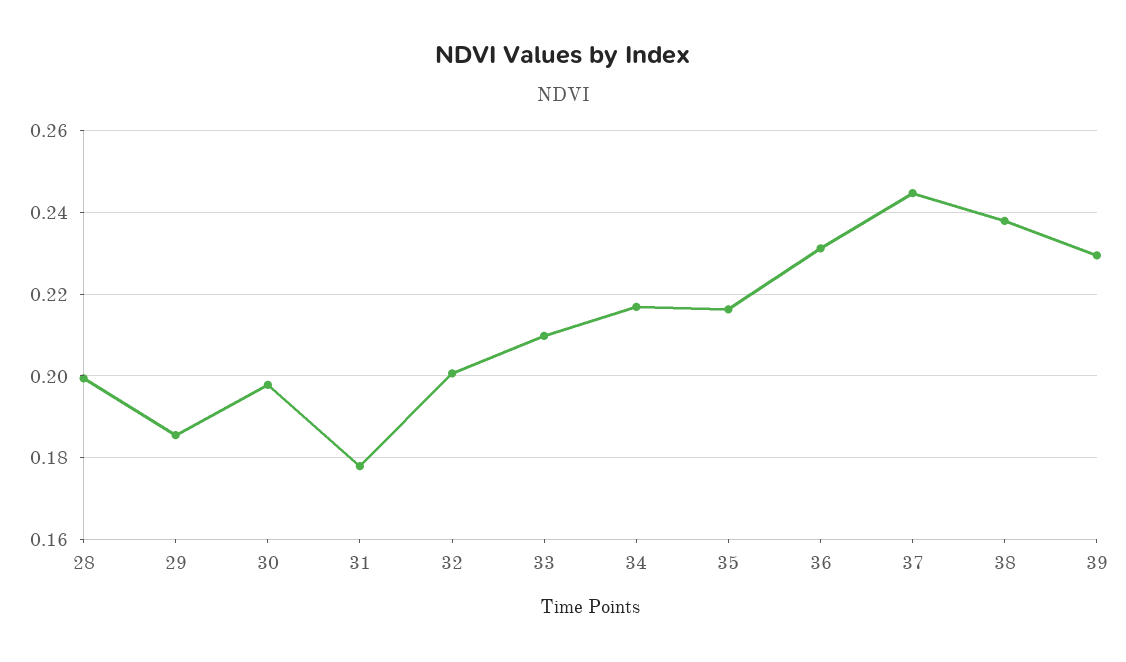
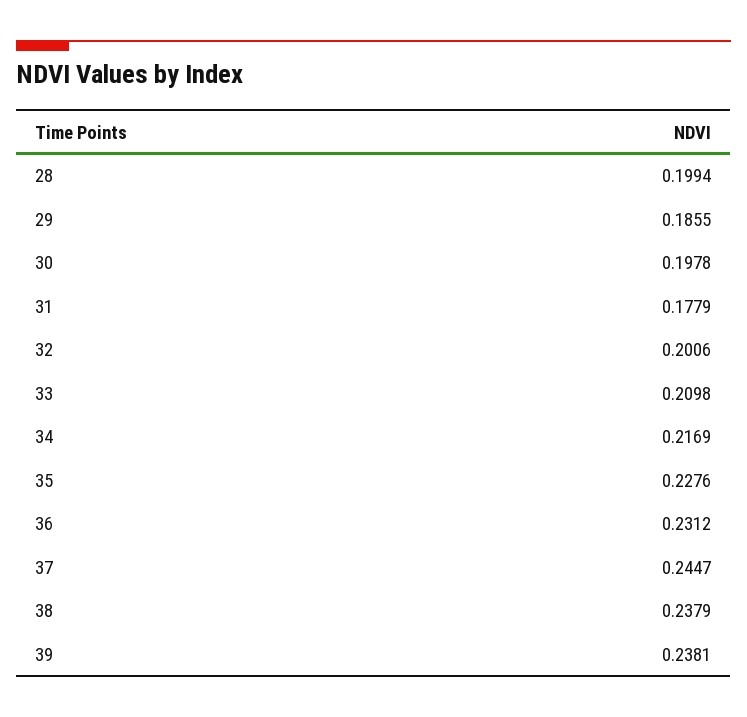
  {
    "28": 0.1994,
    "29": 0.1855,
    "30": 0.1978,
    "31": 0.1779,
    "32": 0.2006,
    "33": 0.2098,
    "34": 0.2169,
-   "35": 0.216,
+   "35": 0.2276,
    "36": 0.2312,
    "37": 0.2447,
    "38": 0.2379,
-   "39": 0.23
+   "39": 0.2381
  }

